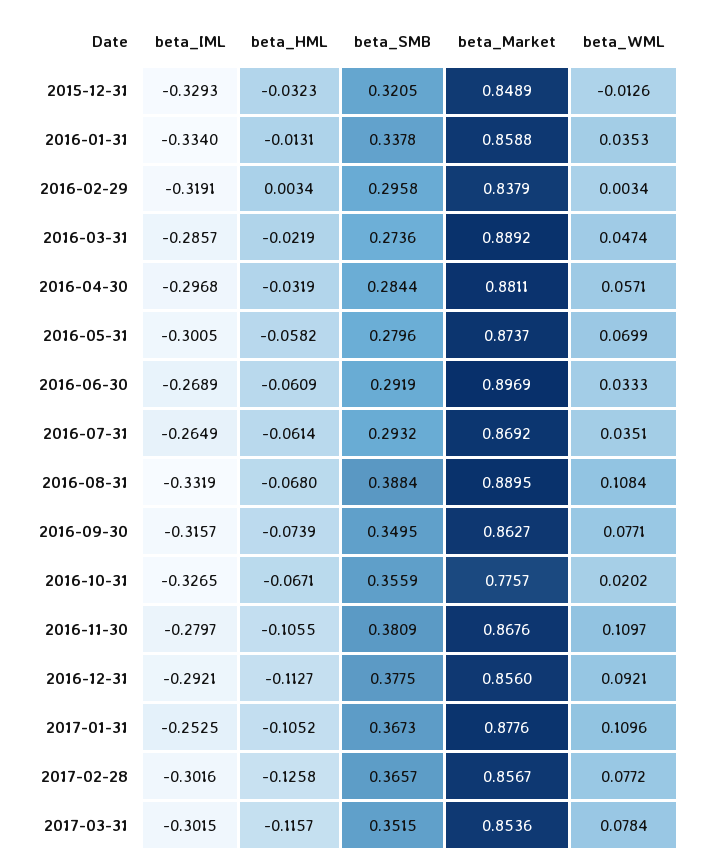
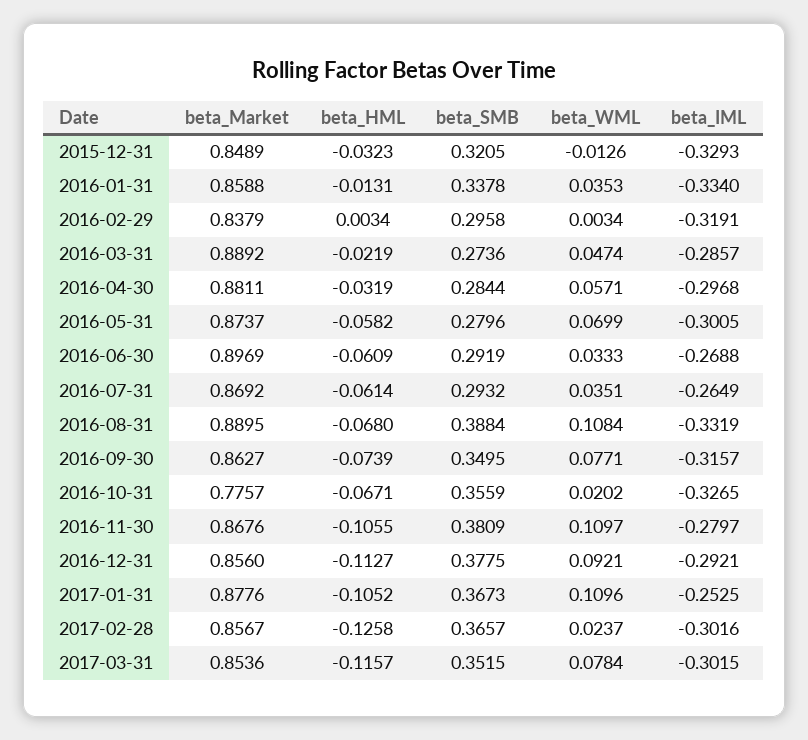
  {
    "beta_IML": {
      "2015-12-31": -0.3293,
      "2016-01-31": -0.334,
      "2016-02-29": -0.3191,
      "2016-03-31": -0.2857,
      "2016-04-30": -0.2968,
      "2016-05-31": -0.3005,
-     "2016-06-30": -0.2689,
+     "2016-06-30": -0.2688,
      "2016-07-31": -0.2649,
      "2016-08-31": -0.3319,
      "2016-09-30": -0.3157,
      "2016-10-31": -0.3265,
      "2016-11-30": -0.2797,
      "2016-12-31": -0.2921,
      "2017-01-31": -0.2525,
      "2017-02-28": -0.3016,
      "2017-03-31": -0.3015
    },
    "beta_HML": {
      "2015-12-31": -0.0323,
      "2016-01-31": -0.0131,
      "2016-02-29": 0.0034,
      "2016-03-31": -0.0219,
      "2016-04-30": -0.0319,
      "2016-05-31": -0.0582,
      "2016-06-30": -0.0609,
      "2016-07-31": -0.0614,
      "2016-08-31": -0.068,
      "2016-09-30": -0.0739,
      "2016-10-31": -0.0671,
      "2016-11-30": -0.1055,
      "2016-12-31": -0.1127,
      "2017-01-31": -0.1052,
      "2017-02-28": -0.1258,
      "2017-03-31": -0.1157
    },
    "beta_SMB": {
      "2015-12-31": 0.3205,
      "2016-01-31": 0.3378,
      "2016-02-29": 0.2958,
      "2016-03-31": 0.2736,
      "2016-04-30": 0.2844,
      "2016-05-31": 0.2796,
      "2016-06-30": 0.2919,
      "2016-07-31": 0.2932,
      "2016-08-31": 0.3884,
      "2016-09-30": 0.3495,
      "2016-10-31": 0.3559,
      "2016-11-30": 0.3809,
      "2016-12-31": 0.3775,
      "2017-01-31": 0.3673,
      "2017-02-28": 0.3657,
      "2017-03-31": 0.3515
    },
    "beta_Market": {
      "2015-12-31": 0.8489,
      "2016-01-31": 0.8588,
      "2016-02-29": 0.8379,
      "2016-03-31": 0.8892,
      "2016-04-30": 0.8811,
      "2016-05-31": 0.8737,
      "2016-06-30": 0.8969,
      "2016-07-31": 0.8692,
      "2016-08-31": 0.8895,
      "2016-09-30": 0.8627,
      "2016-10-31": 0.7757,
      "2016-11-30": 0.8676,
      "2016-12-31": 0.856,
      "2017-01-31": 0.8776,
      "2017-02-28": 0.8567,
      "2017-03-31": 0.8536
    },
    "beta_WML": {
      "2015-12-31": -0.0126,
      "2016-01-31": 0.0353,
      "2016-02-29": 0.0034,
      "2016-03-31": 0.0474,
      "2016-04-30": 0.0571,
      "2016-05-31": 0.0699,
      "2016-06-30": 0.0333,
      "2016-07-31": 0.0351,
      "2016-08-31": 0.1084,
      "2016-09-30": 0.0771,
      "2016-10-31": 0.0202,
      "2016-11-30": 0.1097,
      "2016-12-31": 0.0921,
      "2017-01-31": 0.1096,
-     "2017-02-28": 0.0772,
+     "2017-02-28": 0.0237,
      "2017-03-31": 0.0784
    }
  }

